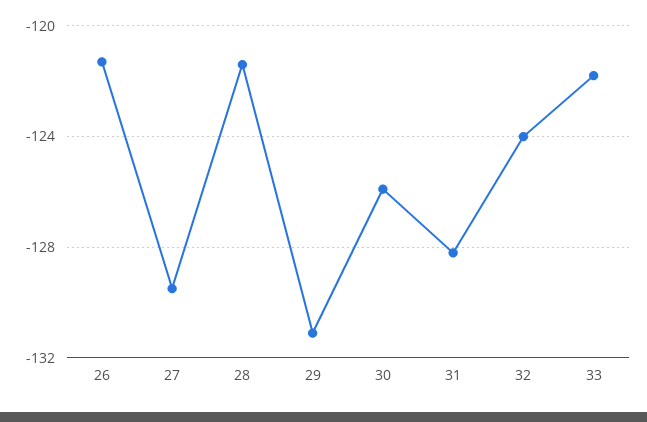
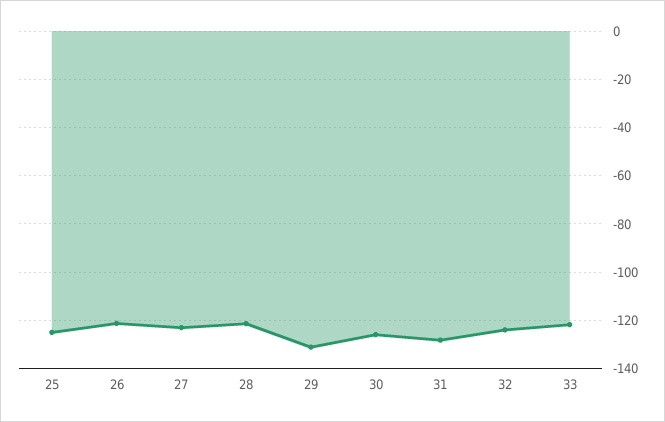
  {
    "26": -121.5,
-   "27": -129.5,
+   "27": -122.5,
    "28": -121.5,
    "29": -131,
    "30": -126,
    "31": -128,
    "32": -124,
-   "33": -122
+   "33": -122,
+   "25": -125
  }

